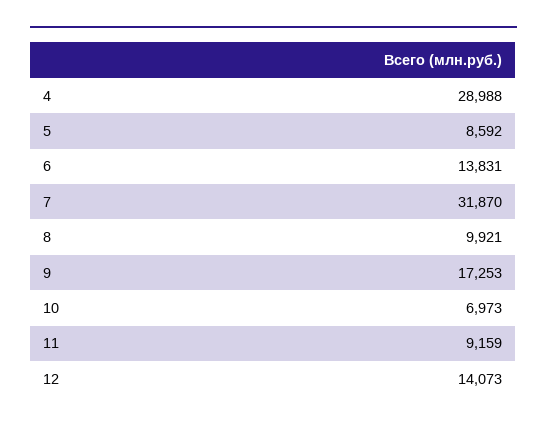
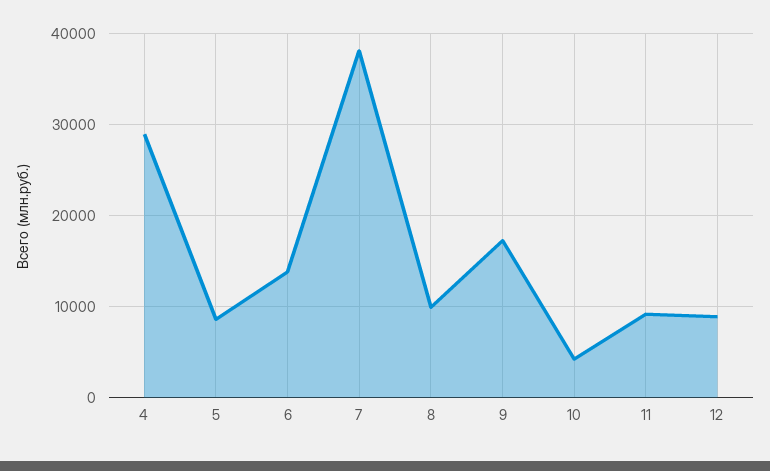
  {
    "4": 28988,
    "5": 8592,
    "6": 13831,
-   "7": 31870,
+   "7": 38000,
    "8": 9921,
    "9": 17253,
-   "10": 6973,
+   "10": 4000,
    "11": 9159,
-   "12": 14073
+   "12": 9000
  }

